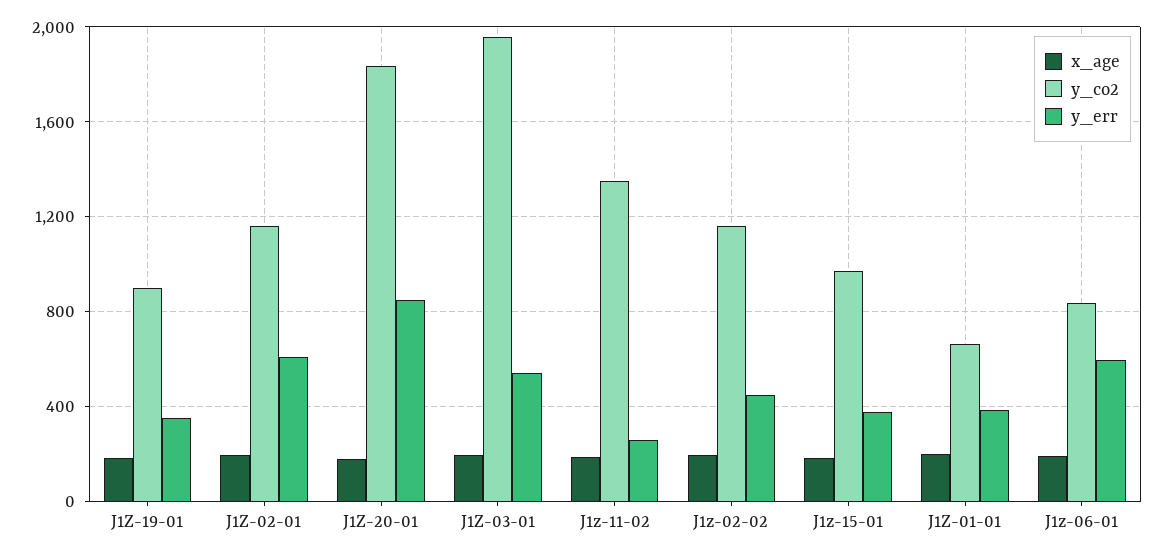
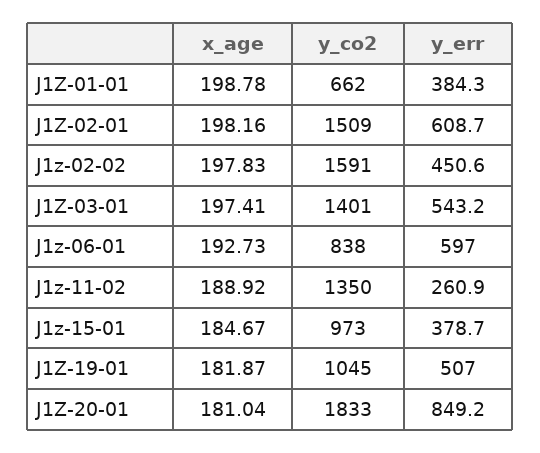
  {
    "x_age": {
      "J1Z-19-01": 181.87,
      "J1Z-02-01": 198.16,
      "J1Z-20-01": 181.04,
      "J1Z-03-01": 197.41,
      "J1z-11-02": 188.92,
      "J1z-02-02": 197.83,
      "J1z-15-01": 184.67,
      "J1Z-01-01": 198.78,
      "J1z-06-01": 192.73
    },
    "y_co2": {
-     "J1Z-19-01": 900,
+     "J1Z-19-01": 1045,
-     "J1Z-02-01": 1150,
+     "J1Z-02-01": 1509,
      "J1Z-20-01": 1833,
-     "J1Z-03-01": 1950,
+     "J1Z-03-01": 1401,
      "J1z-11-02": 1350,
-     "J1z-02-02": 1150,
+     "J1z-02-02": 1591,
      "J1z-15-01": 973,
      "J1Z-01-01": 662,
      "J1z-06-01": 838
    },
    "y_err": {
-     "J1Z-19-01": 350,
+     "J1Z-19-01": 507,
      "J1Z-02-01": 608.7,
      "J1Z-20-01": 849.2,
      "J1Z-03-01": 543.2,
      "J1z-11-02": 260.9,
      "J1z-02-02": 450.6,
      "J1z-15-01": 378.7,
      "J1Z-01-01": 384.3,
      "J1z-06-01": 597
    }
  }

